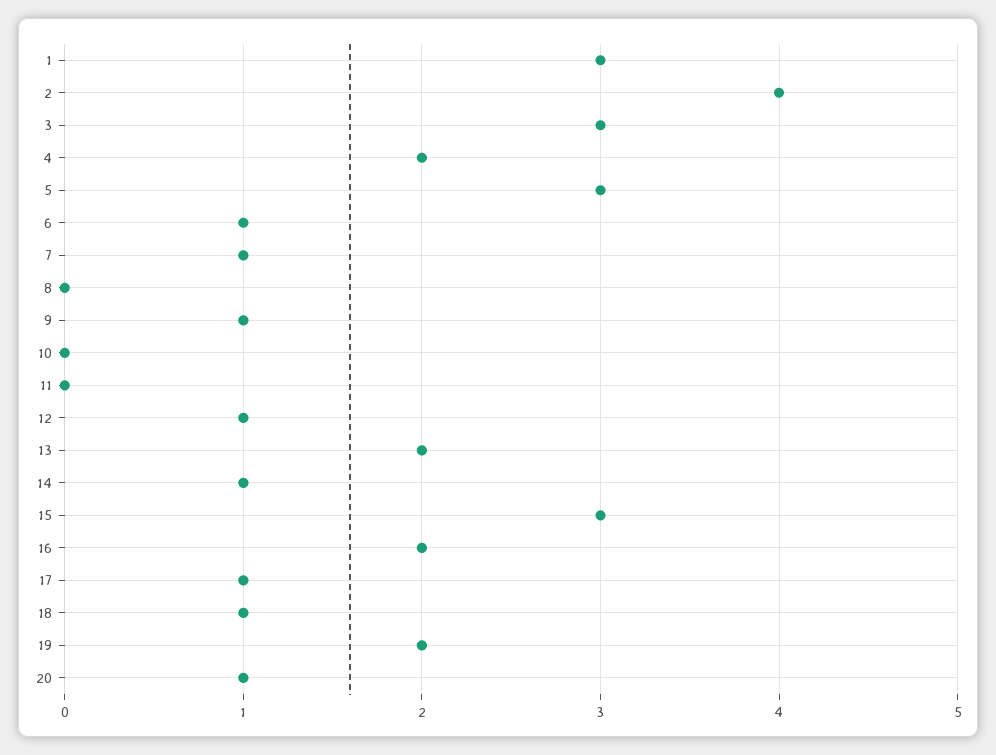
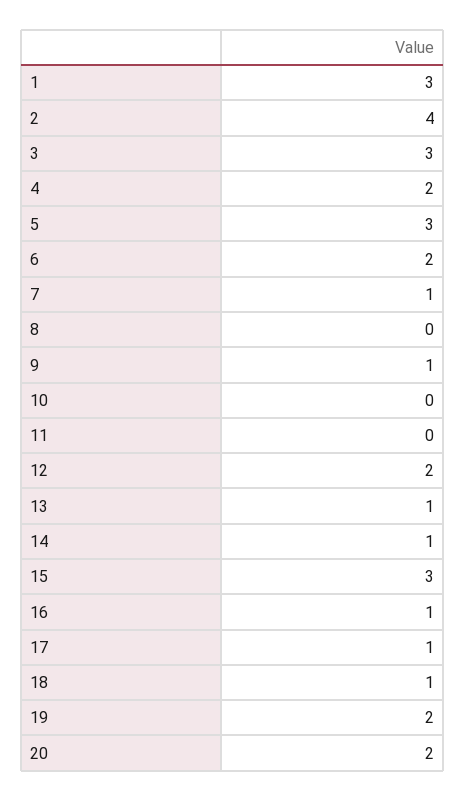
  {
    "1": 3,
    "2": 4,
    "3": 3,
    "4": 2,
    "5": 3,
-   "6": 1,
+   "6": 2,
    "7": 1,
    "8": 0,
    "9": 1,
    "10": 0,
    "11": 0,
-   "12": 1,
+   "12": 2,
-   "13": 2,
+   "13": 1,
    "14": 1,
    "15": 3,
-   "16": 2,
+   "16": 1,
    "17": 1,
    "18": 1,
    "19": 2,
-   "20": 1
+   "20": 2
  }

